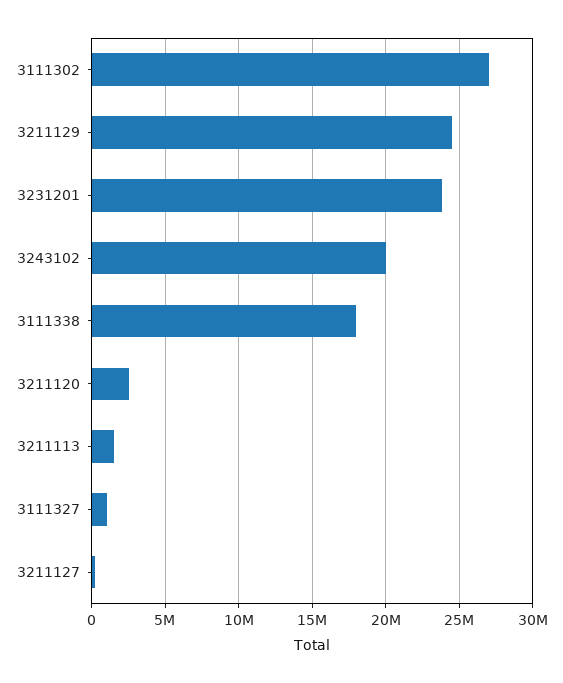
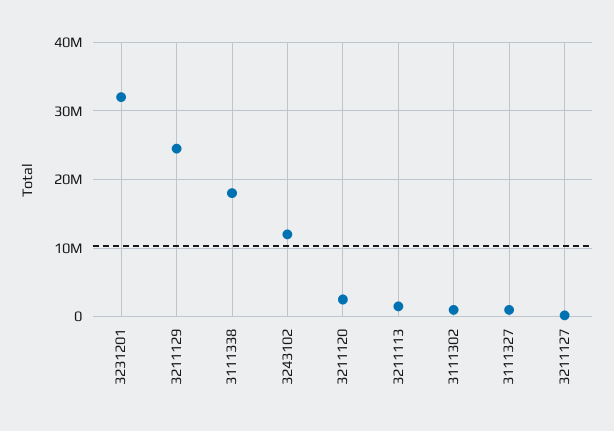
  {
-   "3111302": 27000000,
+   "3111302": 1000000,
    "3211129": 24500000,
-   "3231201": 24000000,
+   "3231201": 32000000,
-   "3243102": 20000000,
+   "3243102": 12000000,
    "3111338": 18000000,
    "3211120": 2500000,
    "3211113": 1500000,
    "3111327": 1000000,
    "3211127": 0
  }

